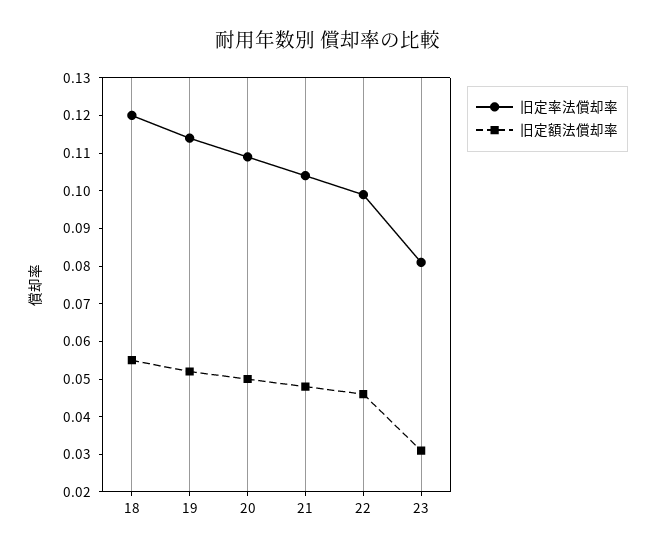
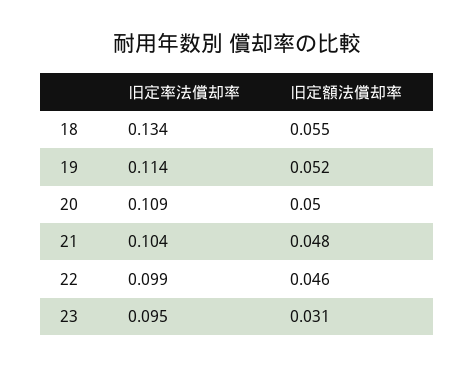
  {
    "旧定率法償却率": {
-     "18": 0.12,
+     "18": 0.134,
      "19": 0.114,
      "20": 0.109,
      "21": 0.104,
      "22": 0.099,
-     "23": 0.08
+     "23": 0.095
    },
    "旧定額法償却率": {
      "18": 0.055,
      "19": 0.052,
      "20": 0.05,
      "21": 0.048,
      "22": 0.046,
      "23": 0.031
    }
  }

